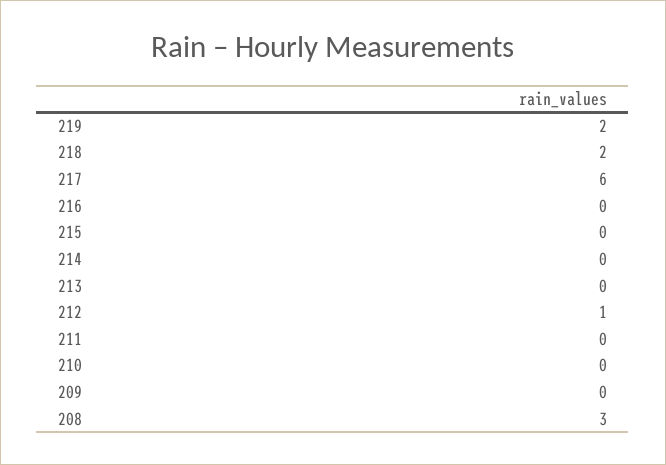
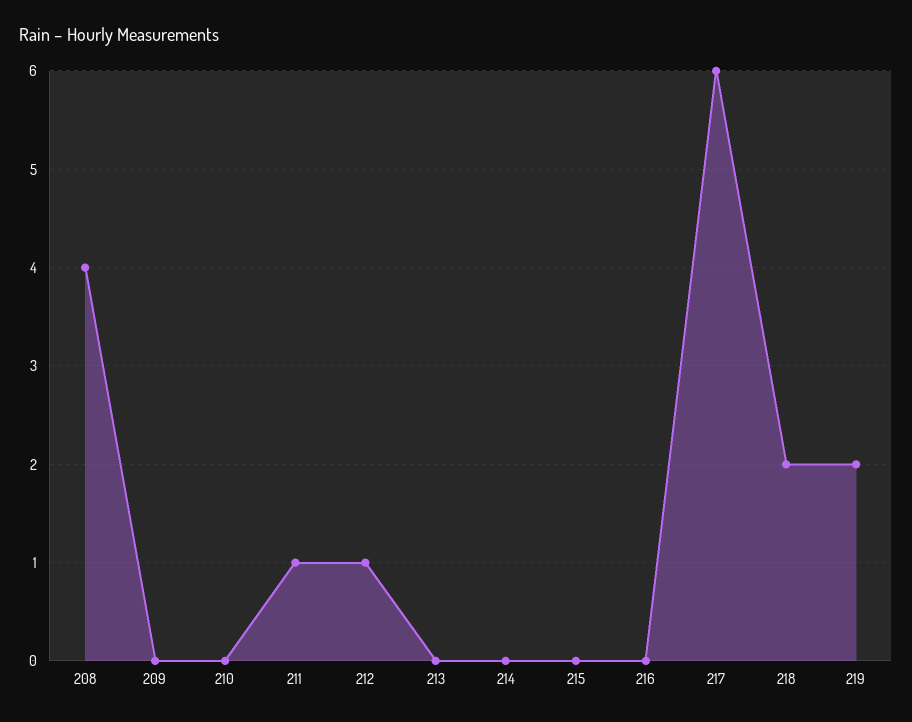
  {
    "219": 2,
    "218": 2,
    "217": 6,
    "216": 0,
    "215": 0,
    "214": 0,
    "213": 0,
    "212": 1,
-   "211": 0,
+   "211": 1,
    "210": 0,
    "209": 0,
-   "208": 3
+   "208": 4
  }

